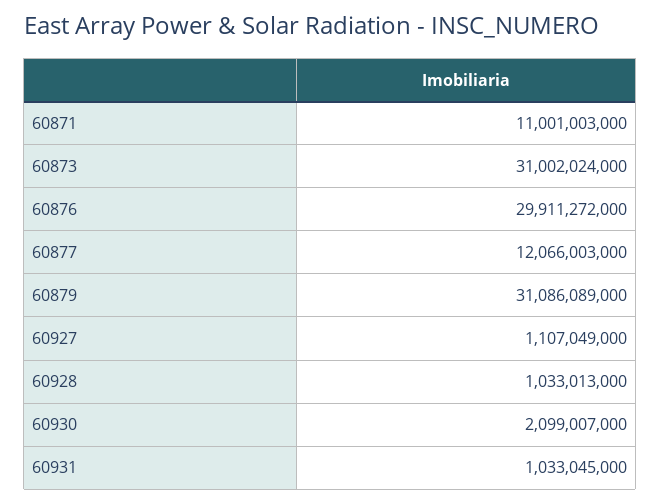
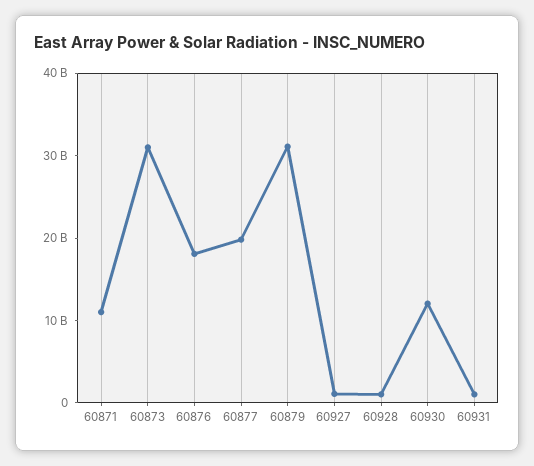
  {
    "60871": 11001003000,
    "60873": 31002024000,
-   "60876": 29911272000,
+   "60876": 18000000000,
-   "60877": 12066003000,
+   "60877": 20000000000,
    "60879": 31086089000,
    "60927": 1107049000,
    "60928": 1033013000,
-   "60930": 2099007000,
+   "60930": 12000000000,
    "60931": 1033045000
  }

